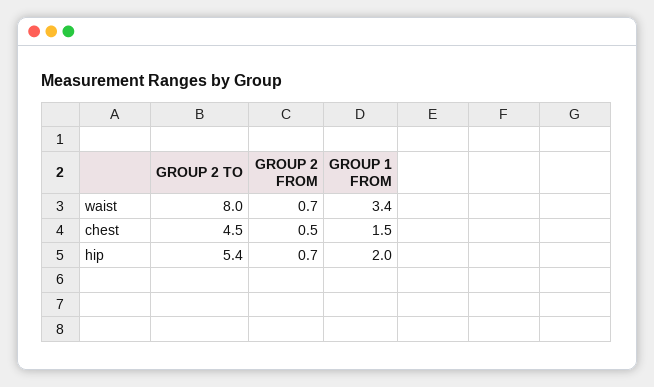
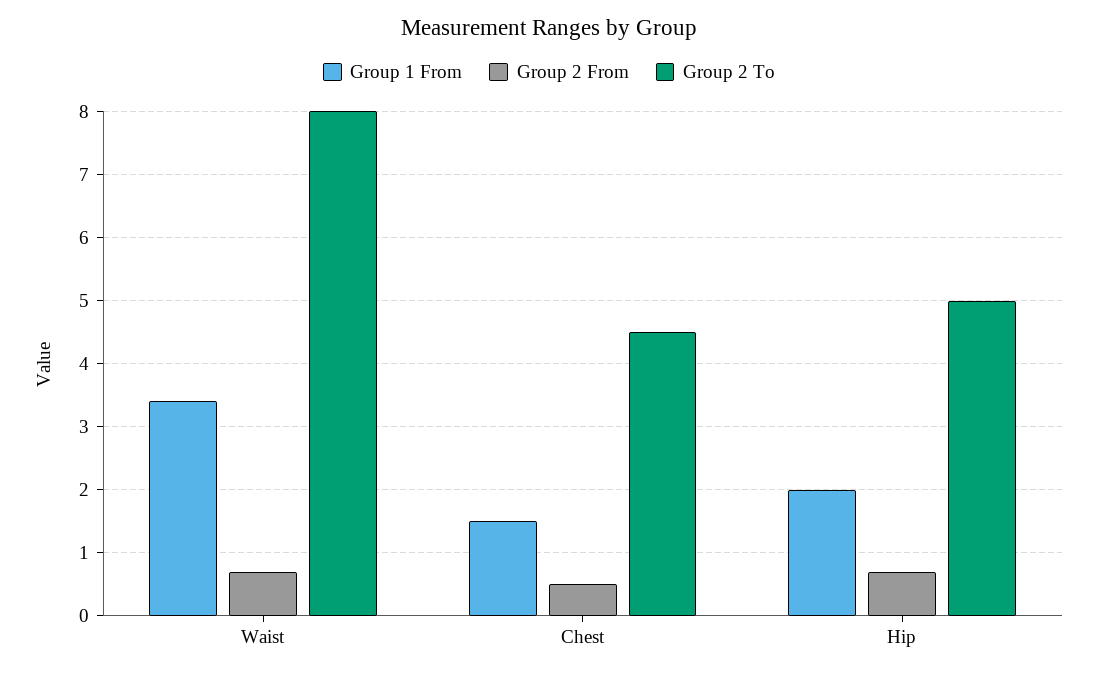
  {
    "GROUP 2 TO": {
      "waist": 8,
      "chest": 4.5,
-     "hip": 5.4
+     "hip": 5
    },
    "GROUP 2 FROM": {
      "waist": 0.7,
      "chest": 0.5,
      "hip": 0.7
    },
    "GROUP 1 FROM": {
      "waist": 3.4,
      "chest": 1.5,
      "hip": 2
    }
  }

